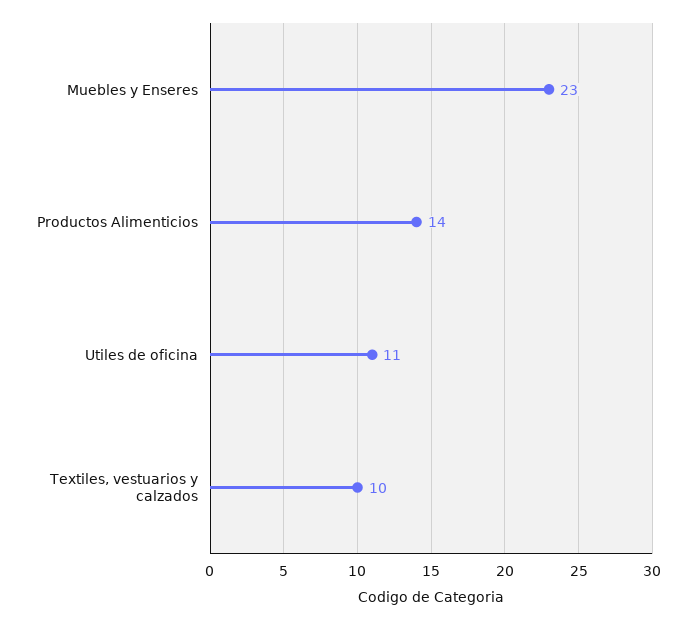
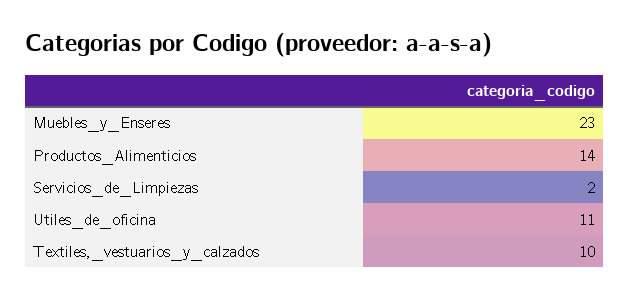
  {
    "Muebles y Enseres": 23,
    "Productos Alimenticios": 14,
    "Utiles de oficina": 11,
-   "Textiles, vestuarios y calzados": 10
+   "Textiles, vestuarios y calzados": 10,
+   "Servicios_de_Limpiezas": 2
  }

